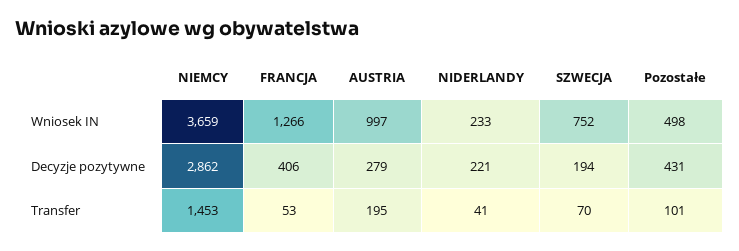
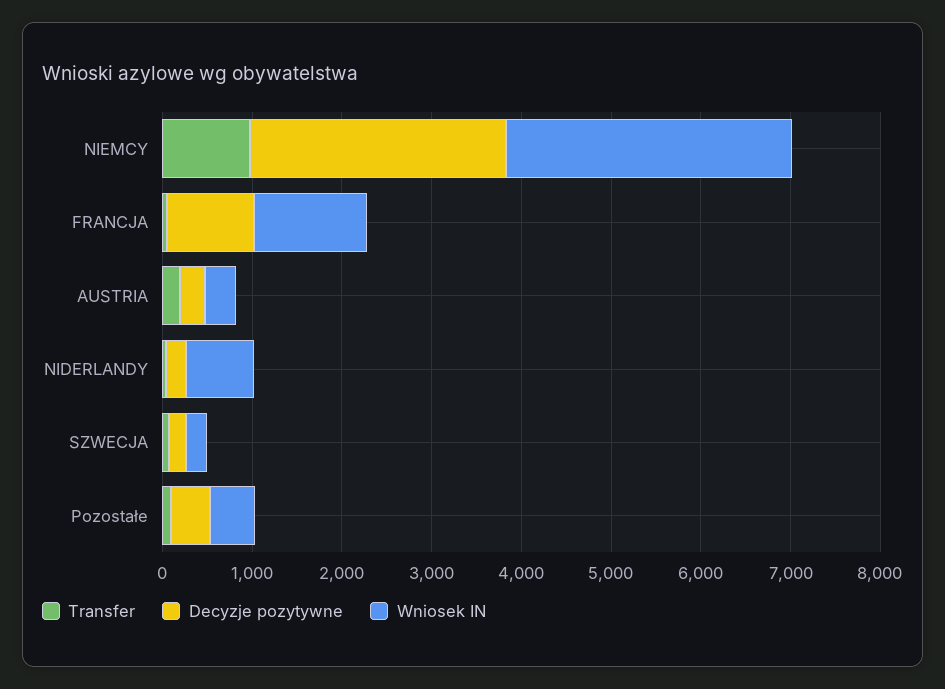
  {
    "Wniosek IN": {
-     "NIEMCY": 3659,
+     "NIEMCY": 3200,
      "FRANCJA": 1266,
-     "AUSTRIA": 997,
+     "AUSTRIA": 400,
-     "NIDERLANDY": 233,
+     "NIDERLANDY": 800,
-     "SZWECJA": 752,
+     "SZWECJA": 200,
      "Pozostałe": 498
    },
    "Decyzje pozytywne": {
      "NIEMCY": 2862,
-     "FRANCJA": 406,
+     "FRANCJA": 1000,
      "AUSTRIA": 279,
      "NIDERLANDY": 221,
      "SZWECJA": 194,
      "Pozostałe": 431
    },
    "Transfer": {
-     "NIEMCY": 1453,
+     "NIEMCY": 1000,
      "FRANCJA": 53,
      "AUSTRIA": 195,
      "NIDERLANDY": 41,
      "SZWECJA": 70,
      "Pozostałe": 101
    }
  }

